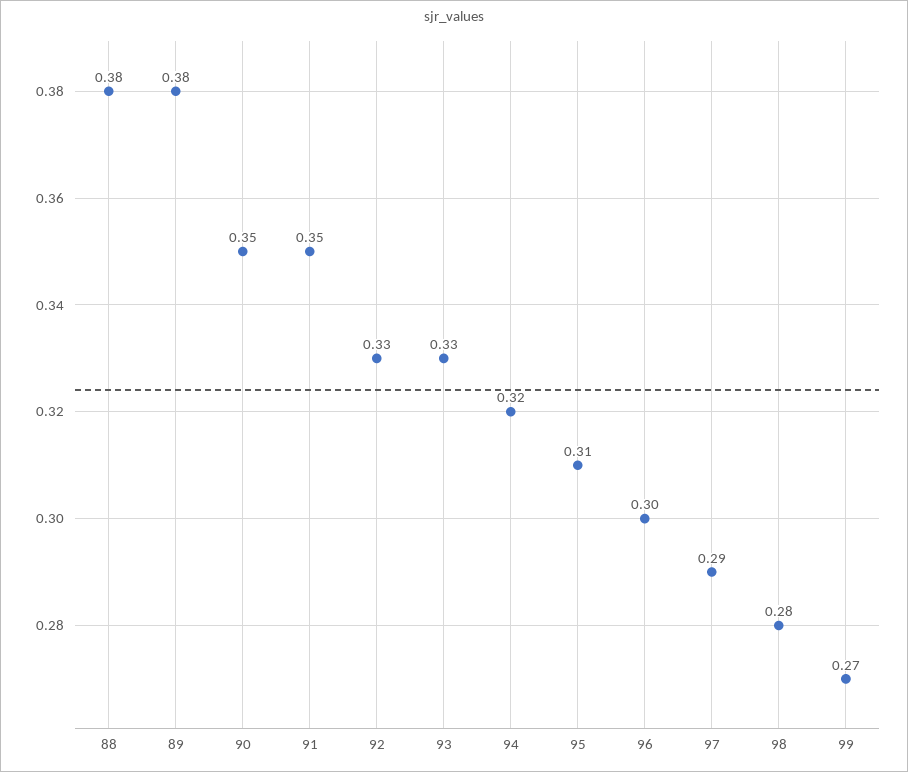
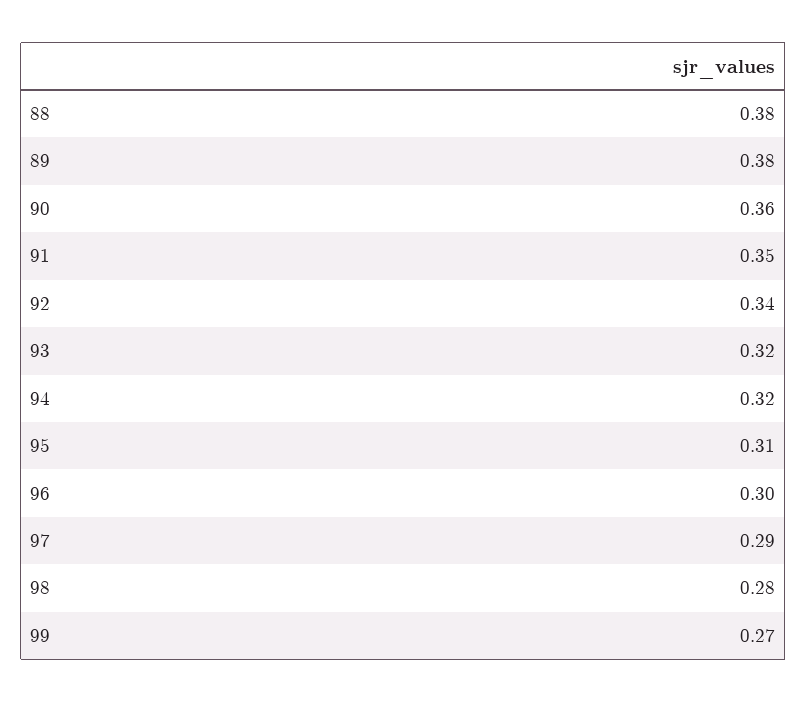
  {
    "88": 0.38,
    "89": 0.38,
-   "90": 0.35,
+   "90": 0.36,
    "91": 0.35,
-   "92": 0.33,
+   "92": 0.34,
-   "93": 0.33,
+   "93": 0.32,
    "94": 0.32,
    "95": 0.31,
    "96": 0.3,
    "97": 0.29,
    "98": 0.28,
    "99": 0.27
  }

